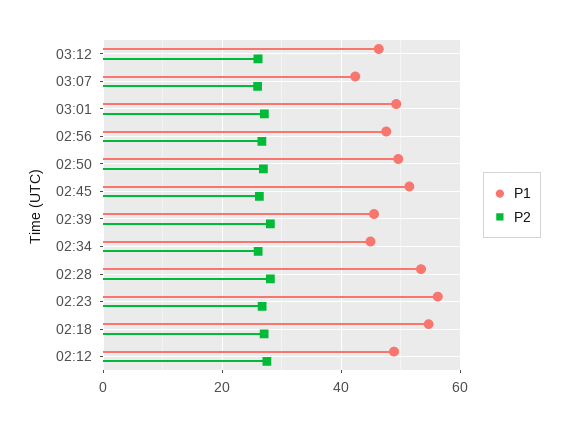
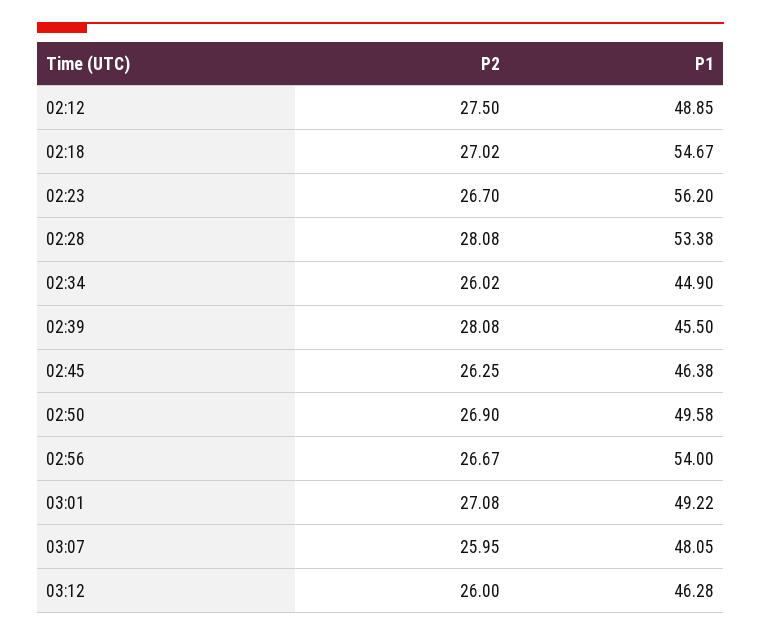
  {
    "P1": {
      "03:12": 46.28,
-     "03:07": 42,
+     "03:07": 48.05,
      "03:01": 49.22,
-     "02:56": 48,
+     "02:56": 54,
      "02:50": 49.58,
-     "02:45": 52,
+     "02:45": 46.38,
      "02:39": 45.5,
      "02:34": 44.9,
      "02:28": 53.38,
      "02:23": 56.2,
      "02:18": 54.67,
      "02:12": 48.85
    },
    "P2": {
      "03:12": 26,
      "03:07": 25.95,
      "03:01": 27.08,
      "02:56": 26.67,
      "02:50": 26.9,
      "02:45": 26.25,
      "02:39": 28.08,
      "02:34": 26.02,
      "02:28": 28.08,
      "02:23": 26.7,
      "02:18": 27.02,
      "02:12": 27.5
    }
  }

